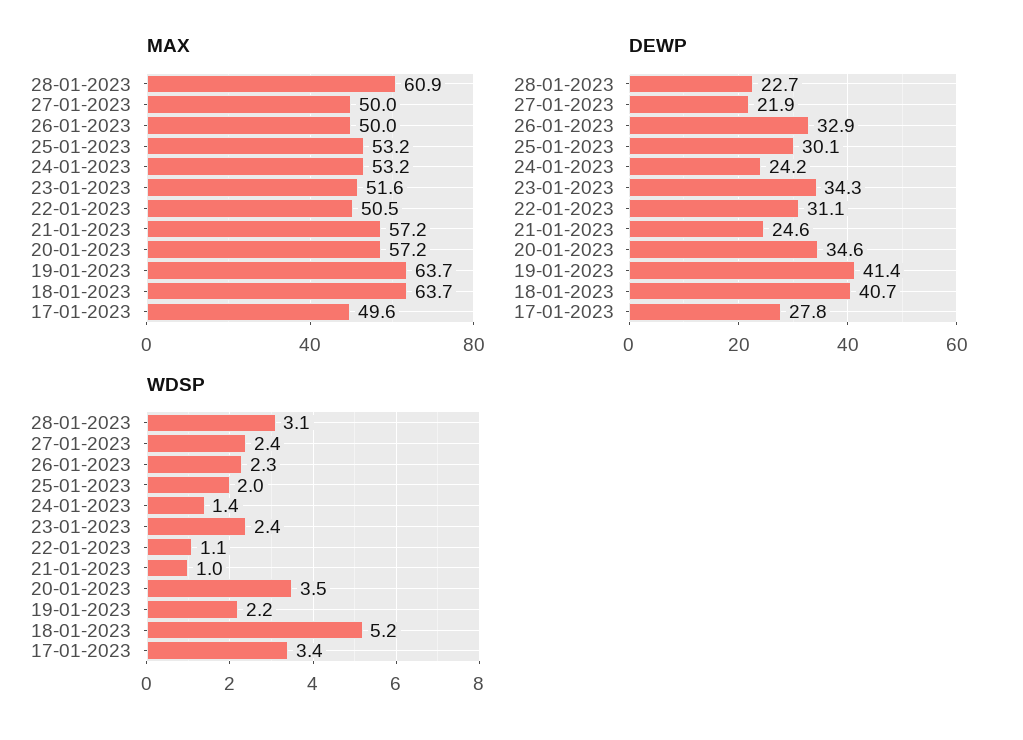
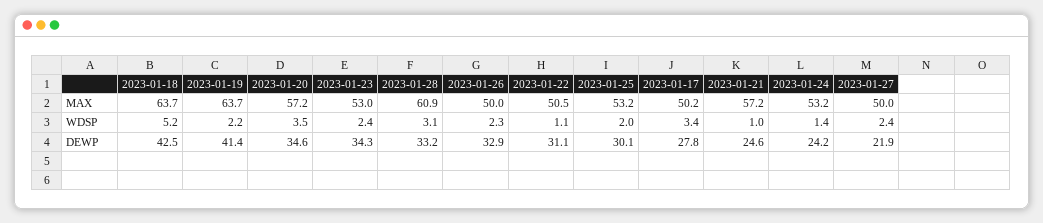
  {
    "MAX": {
      "28-01-2023": 60.9,
      "27-01-2023": 50,
      "26-01-2023": 50,
      "25-01-2023": 53.2,
      "24-01-2023": 53.2,
-     "23-01-2023": 51.6,
+     "23-01-2023": 53,
      "22-01-2023": 50.5,
      "21-01-2023": 57.2,
      "20-01-2023": 57.2,
      "19-01-2023": 63.7,
      "18-01-2023": 63.7,
-     "17-01-2023": 49.6
+     "17-01-2023": 50.2
    },
    "DEWP": {
-     "28-01-2023": 22.7,
+     "28-01-2023": 33.2,
      "27-01-2023": 21.9,
      "26-01-2023": 32.9,
      "25-01-2023": 30.1,
      "24-01-2023": 24.2,
      "23-01-2023": 34.3,
      "22-01-2023": 31.1,
      "21-01-2023": 24.6,
      "20-01-2023": 34.6,
      "19-01-2023": 41.4,
-     "18-01-2023": 40.7,
+     "18-01-2023": 42.5,
      "17-01-2023": 27.8
    },
    "WDSP": {
      "28-01-2023": 3.1,
      "27-01-2023": 2.4,
      "26-01-2023": 2.3,
      "25-01-2023": 2,
      "24-01-2023": 1.4,
      "23-01-2023": 2.4,
      "22-01-2023": 1.1,
      "21-01-2023": 1,
      "20-01-2023": 3.5,
      "19-01-2023": 2.2,
      "18-01-2023": 5.2,
      "17-01-2023": 3.4
    }
  }

